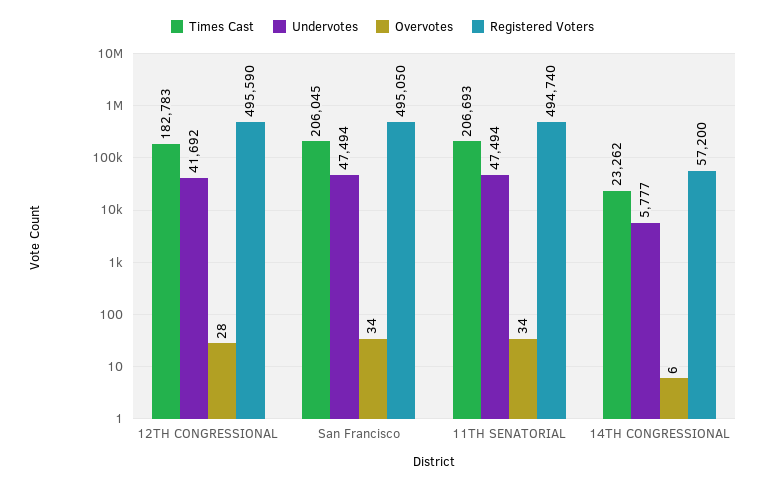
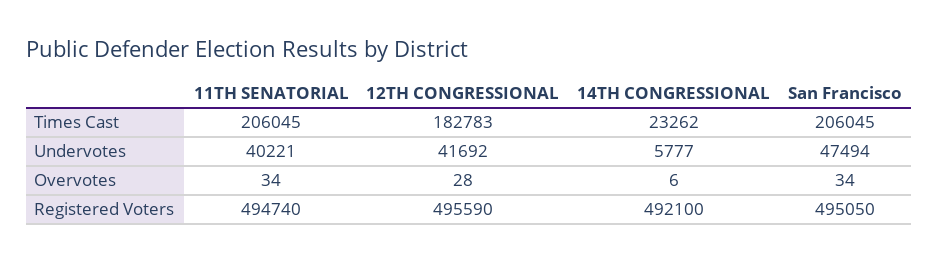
  {
    "Times Cast": {
      "12TH CONGRESSIONAL": 182783,
      "San Francisco": 206045,
-     "11TH SENATORIAL": 206693,
+     "11TH SENATORIAL": 206045,
      "14TH CONGRESSIONAL": 23262
    },
    "Undervotes": {
      "12TH CONGRESSIONAL": 41692,
      "San Francisco": 47494,
-     "11TH SENATORIAL": 47494,
+     "11TH SENATORIAL": 40221,
      "14TH CONGRESSIONAL": 5777
    },
    "Overvotes": {
      "12TH CONGRESSIONAL": 28,
      "San Francisco": 34,
      "11TH SENATORIAL": 34,
      "14TH CONGRESSIONAL": 6
    },
    "Registered Voters": {
      "12TH CONGRESSIONAL": 495590,
      "San Francisco": 495050,
      "11TH SENATORIAL": 494740,
-     "14TH CONGRESSIONAL": 57200
+     "14TH CONGRESSIONAL": 492100
    }
  }

